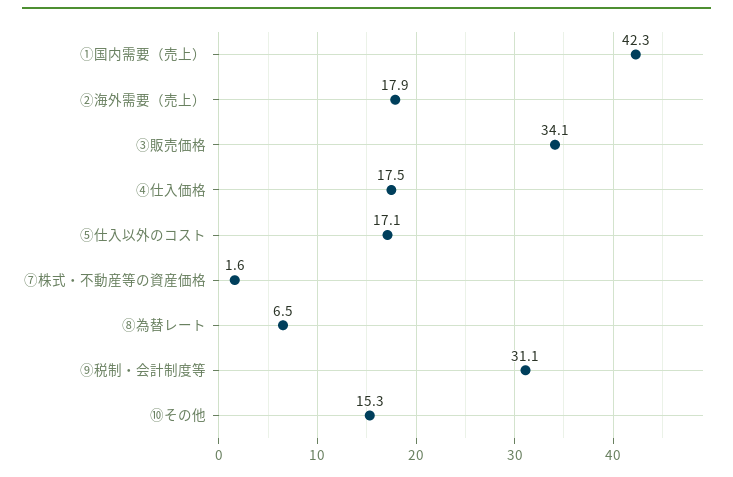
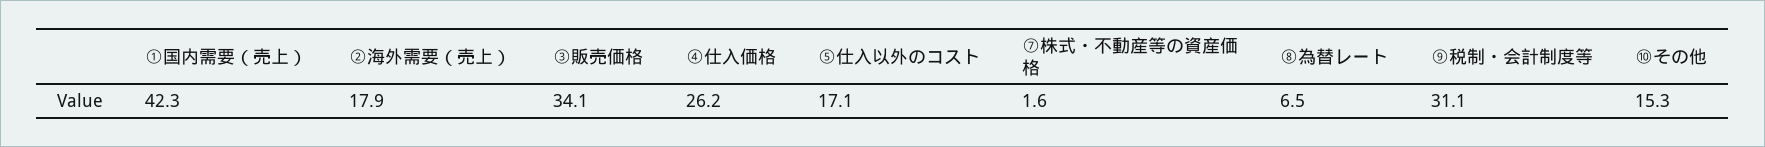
  {
    "①国内需要（売上）": 42.3,
    "②海外需要（売上）": 17.9,
    "③販売価格": 34.1,
-   "④仕入価格": 17.5,
+   "④仕入価格": 26.2,
    "⑤仕入以外のコスト": 17.1,
    "⑦株式・不動産等の資産価格": 1.6,
    "⑧為替レート": 6.5,
    "⑨税制・会計制度等": 31.1,
    "⑩その他": 15.3
  }

